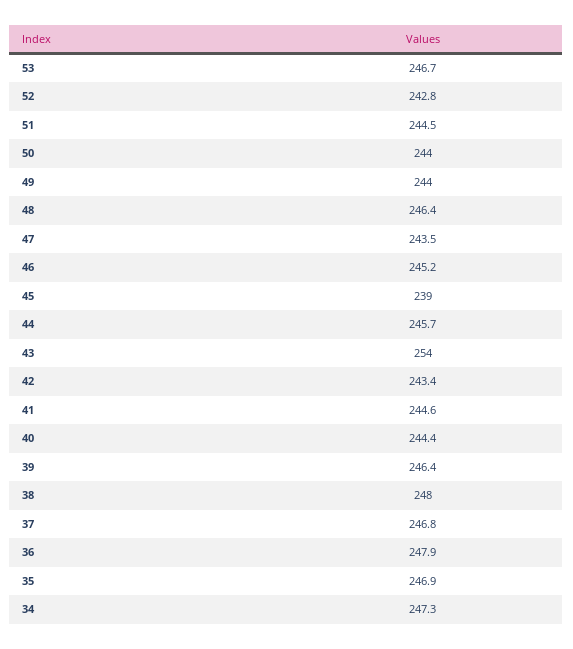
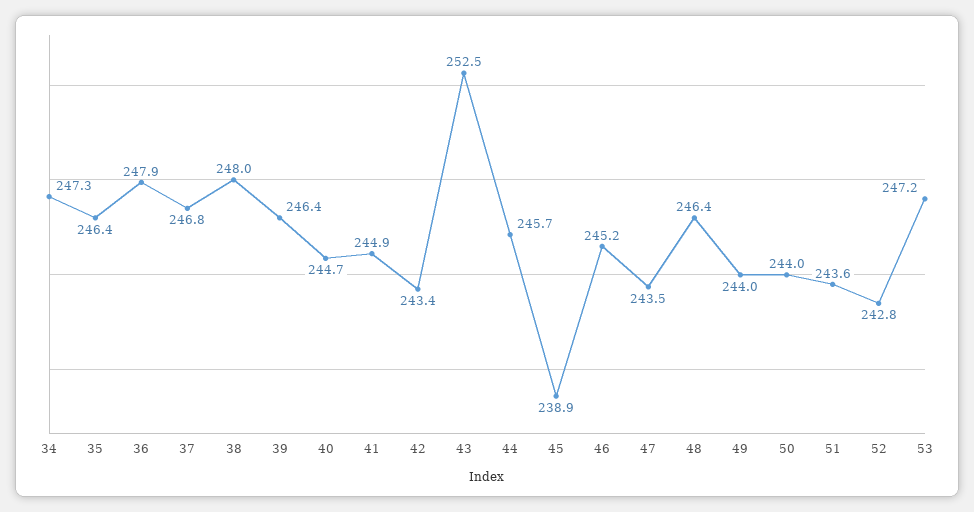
  {
-   "53": 246.7,
+   "53": 247.2,
    "52": 242.8,
-   "51": 244.5,
+   "51": 243.6,
    "50": 244,
    "49": 244,
    "48": 246.4,
    "47": 243.5,
    "46": 245.2,
-   "45": 239,
+   "45": 238.9,
    "44": 245.7,
-   "43": 254,
+   "43": 252.5,
    "42": 243.4,
-   "41": 244.6,
+   "41": 244.9,
-   "40": 244.4,
+   "40": 244.7,
    "39": 246.4,
    "38": 248,
    "37": 246.8,
    "36": 247.9,
-   "35": 246.9,
+   "35": 246.4,
    "34": 247.3
  }

